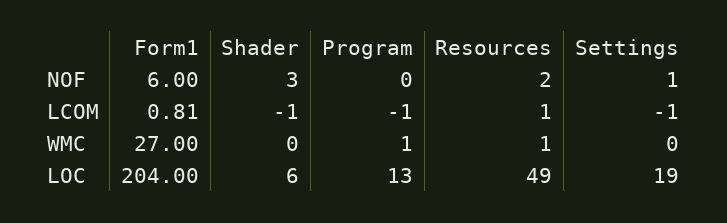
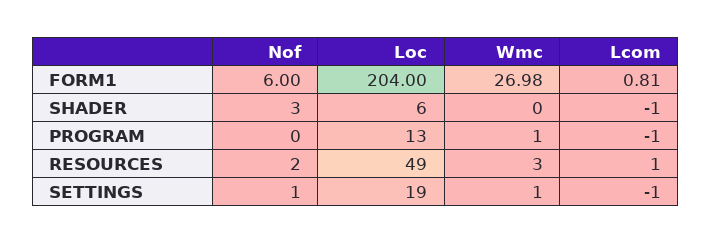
  {
    "Form1": {
      "NOF": 6,
      "LCOM": 0.81,
-     "WMC": 27,
+     "WMC": 26.98,
      "LOC": 204
    },
    "Shader": {
      "NOF": 3,
      "LCOM": -1,
      "WMC": 0,
      "LOC": 6
    },
    "Program": {
      "NOF": 0,
      "LCOM": -1,
      "WMC": 1,
      "LOC": 13
    },
    "Resources": {
      "NOF": 2,
      "LCOM": 1,
-     "WMC": 1,
+     "WMC": 3,
      "LOC": 49
    },
    "Settings": {
      "NOF": 1,
      "LCOM": -1,
-     "WMC": 0,
+     "WMC": 1,
      "LOC": 19
    }
  }

